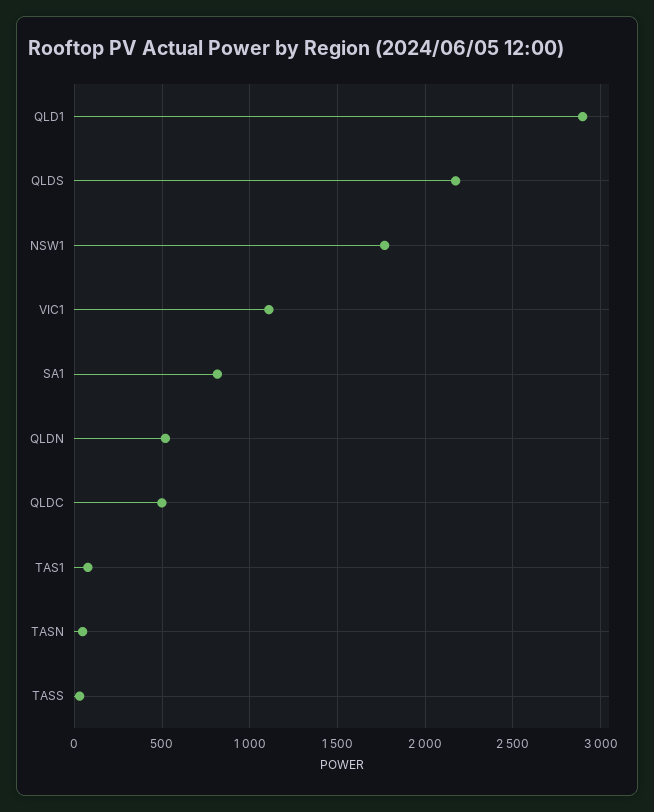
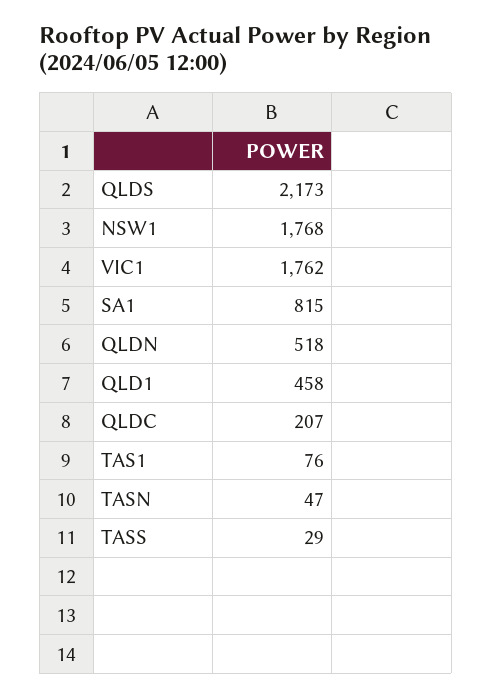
  {
-   "QLD1": 2900,
+   "QLD1": 458,
    "QLDS": 2173,
    "NSW1": 1768,
-   "VIC1": 1100,
+   "VIC1": 1762,
    "SA1": 815,
    "QLDN": 518,
-   "QLDC": 500,
+   "QLDC": 207,
    "TAS1": 76,
    "TASN": 47,
    "TASS": 29
  }

